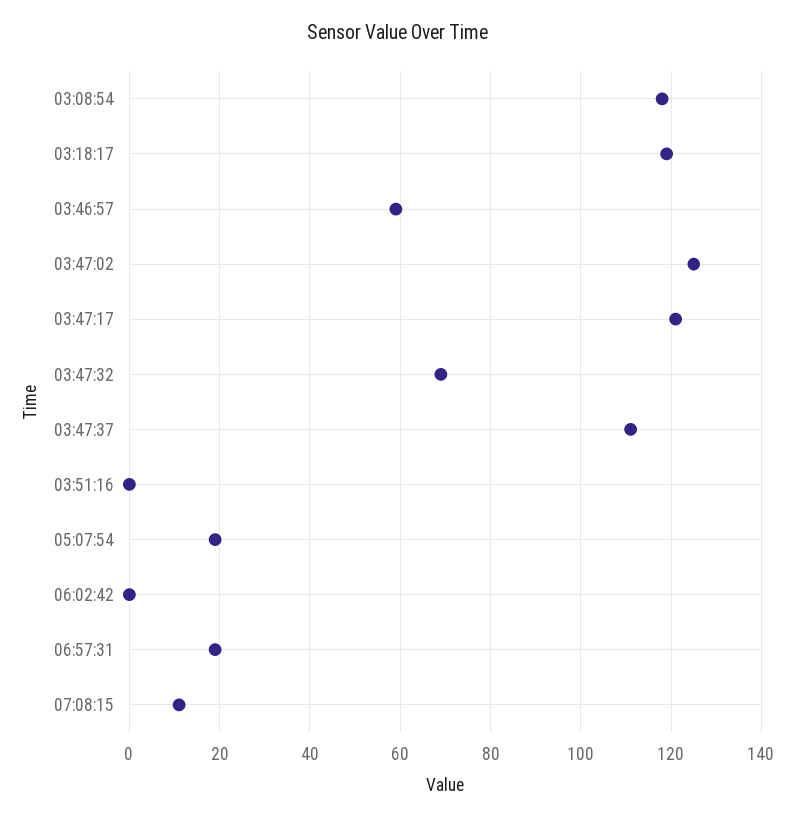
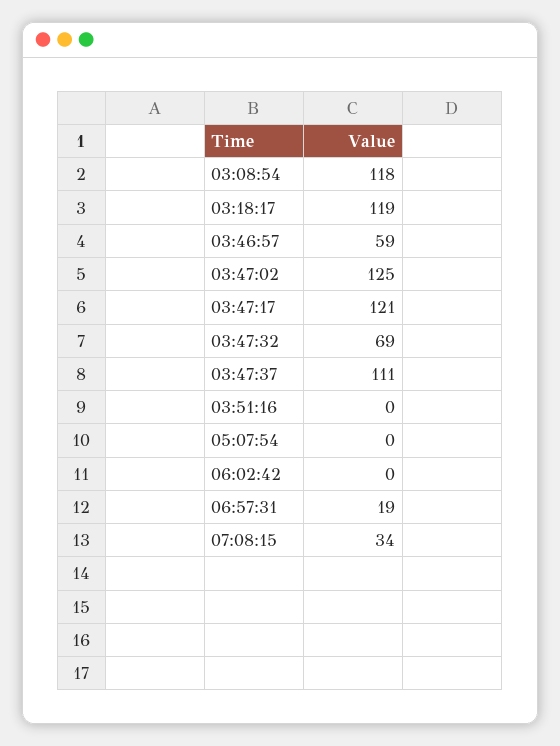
  {
    "03:08:54": 118,
    "03:18:17": 119,
    "03:46:57": 59,
    "03:47:02": 125,
    "03:47:17": 121,
    "03:47:32": 69,
    "03:47:37": 111,
    "03:51:16": 0,
-   "05:07:54": 20,
+   "05:07:54": 0,
    "06:02:42": 0,
    "06:57:31": 19,
-   "07:08:15": 10
+   "07:08:15": 34
  }

